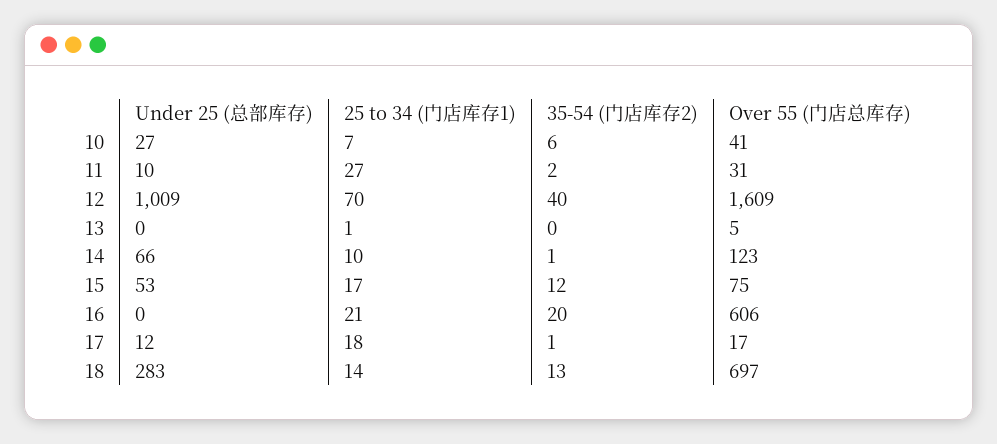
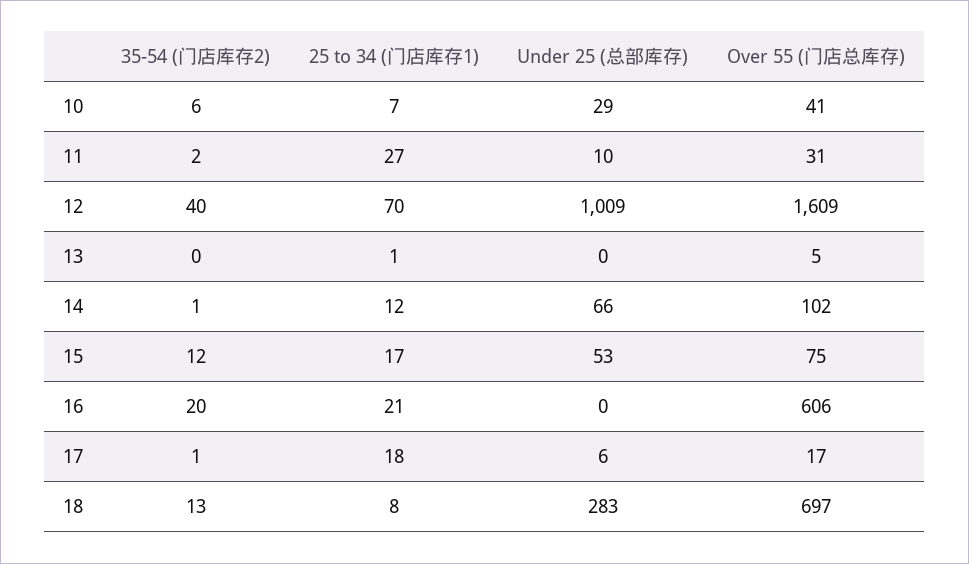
  {
    "Under 25 (总部库存)": {
-     "10": 27,
+     "10": 29,
      "11": 10,
      "12": 1009,
      "13": 0,
      "14": 66,
      "15": 53,
      "16": 0,
-     "17": 12,
+     "17": 6,
      "18": 283
    },
    "25 to 34 (门店库存1)": {
      "10": 7,
      "11": 27,
      "12": 70,
      "13": 1,
-     "14": 10,
+     "14": 12,
      "15": 17,
      "16": 21,
      "17": 18,
-     "18": 14
+     "18": 8
    },
    "35-54 (门店库存2)": {
      "10": 6,
      "11": 2,
      "12": 40,
      "13": 0,
      "14": 1,
      "15": 12,
      "16": 20,
      "17": 1,
      "18": 13
    },
    "Over 55 (门店总库存)": {
      "10": 41,
      "11": 31,
      "12": 1609,
      "13": 5,
-     "14": 123,
+     "14": 102,
      "15": 75,
      "16": 606,
      "17": 17,
      "18": 697
    }
  }

